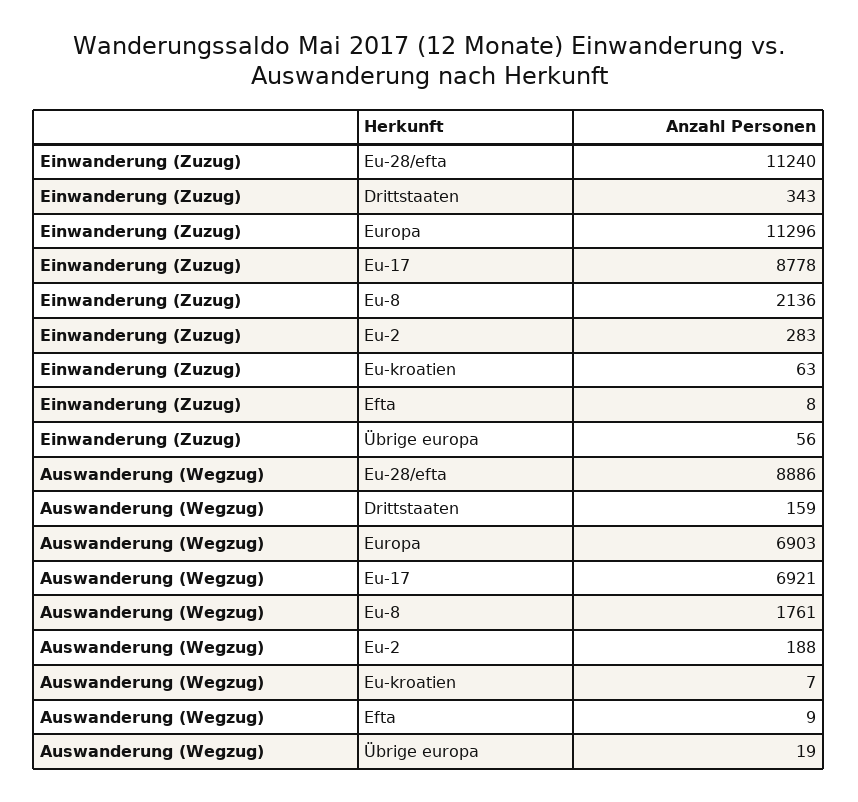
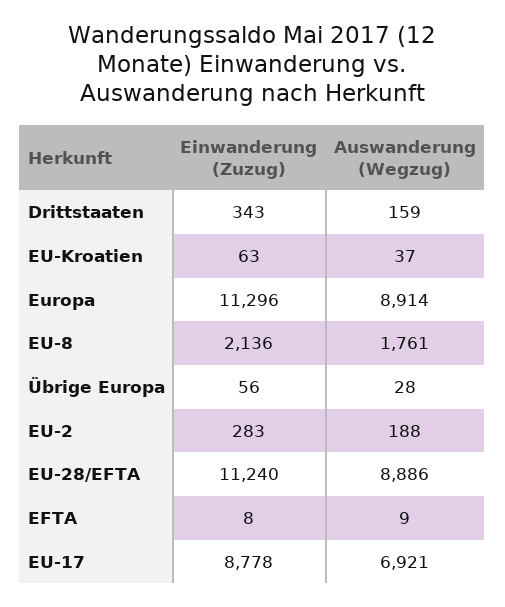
  {
    "Einwanderung (Zuzug)": {
      "Eu-28/efta": 11240,
      "Drittstaaten": 343,
      "Europa": 11296,
      "Eu-17": 8778,
      "Eu-8": 2136,
      "Eu-2": 283,
      "Eu-kroatien": 63,
      "Efta": 8,
      "Übrige europa": 56
    },
    "Auswanderung (Wegzug)": {
      "Eu-28/efta": 8886,
      "Drittstaaten": 159,
-     "Europa": 6903,
+     "Europa": 8914,
      "Eu-17": 6921,
      "Eu-8": 1761,
      "Eu-2": 188,
-     "Eu-kroatien": 7,
+     "Eu-kroatien": 37,
      "Efta": 9,
-     "Übrige europa": 19
+     "Übrige europa": 28
    }
  }

